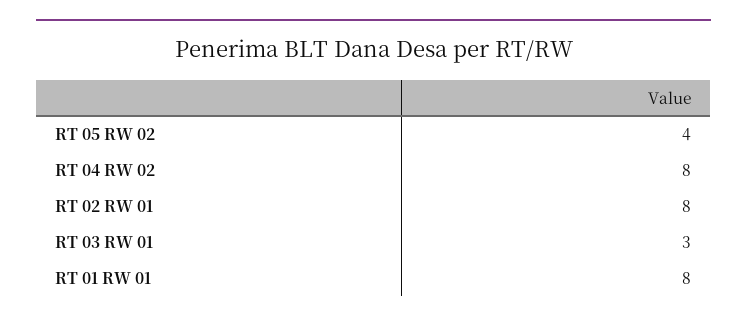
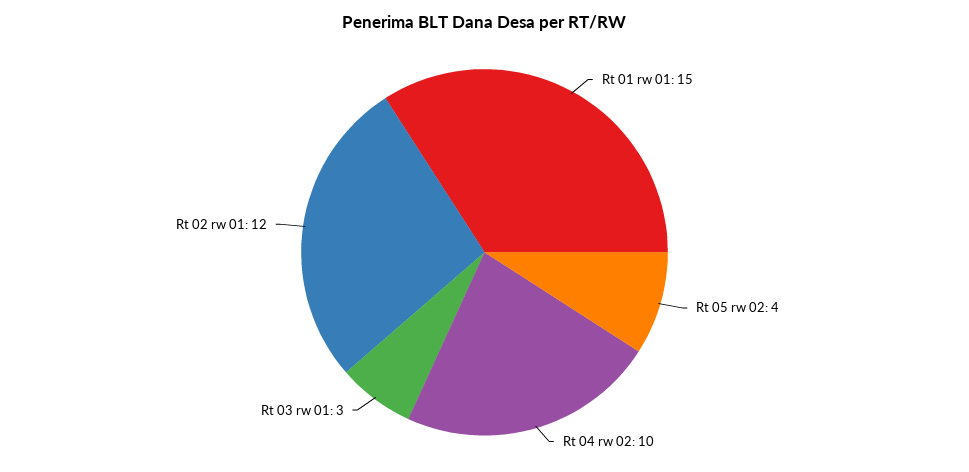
  {
    "RT 05 RW 02": 4,
-   "RT 04 RW 02": 8,
+   "RT 04 RW 02": 10,
-   "RT 02 RW 01": 8,
+   "RT 02 RW 01": 12,
    "RT 03 RW 01": 3,
-   "RT 01 RW 01": 8
+   "RT 01 RW 01": 15
  }

